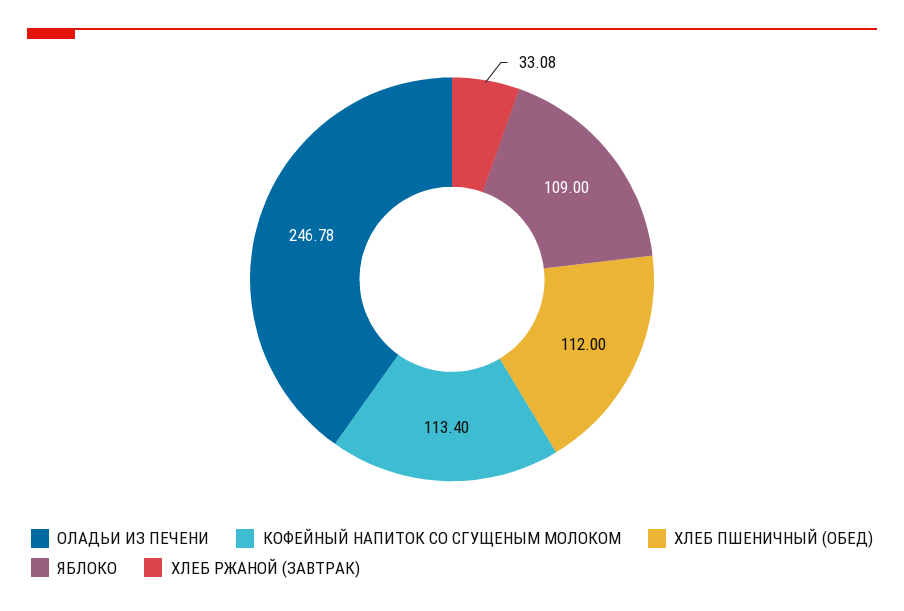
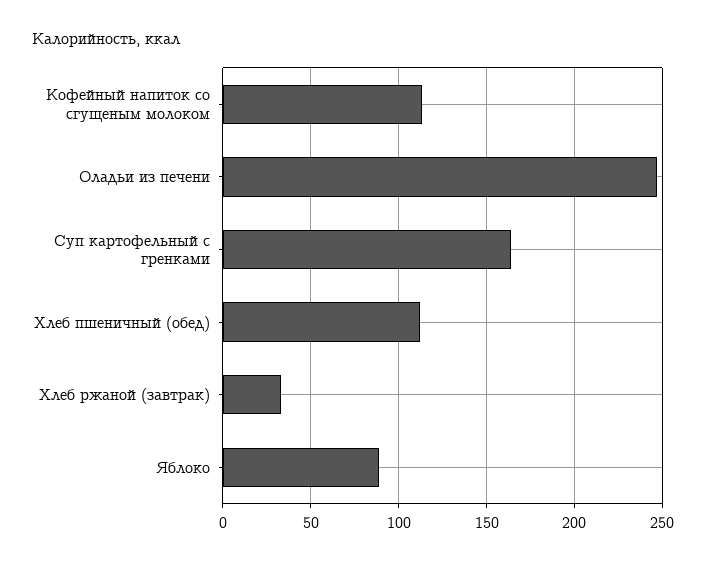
  {
    "ОЛАДЬИ ИЗ ПЕЧЕНИ": 246.78,
    "КОФЕЙНЫЙ НАПИТОК СО СГУЩЕНЫМ МОЛОКОМ": 113.4,
    "ХЛЕБ ПШЕНИЧНЫЙ (ОБЕД)": 112,
-   "ЯБЛОКО": 109,
+   "ЯБЛОКО": 90,
-   "ХЛЕБ РЖАНОЙ (ЗАВТРАК)": 33.08
+   "ХЛЕБ РЖАНОЙ (ЗАВТРАК)": 33.08,
+   "Суп картофельный с гренками": 165
  }

